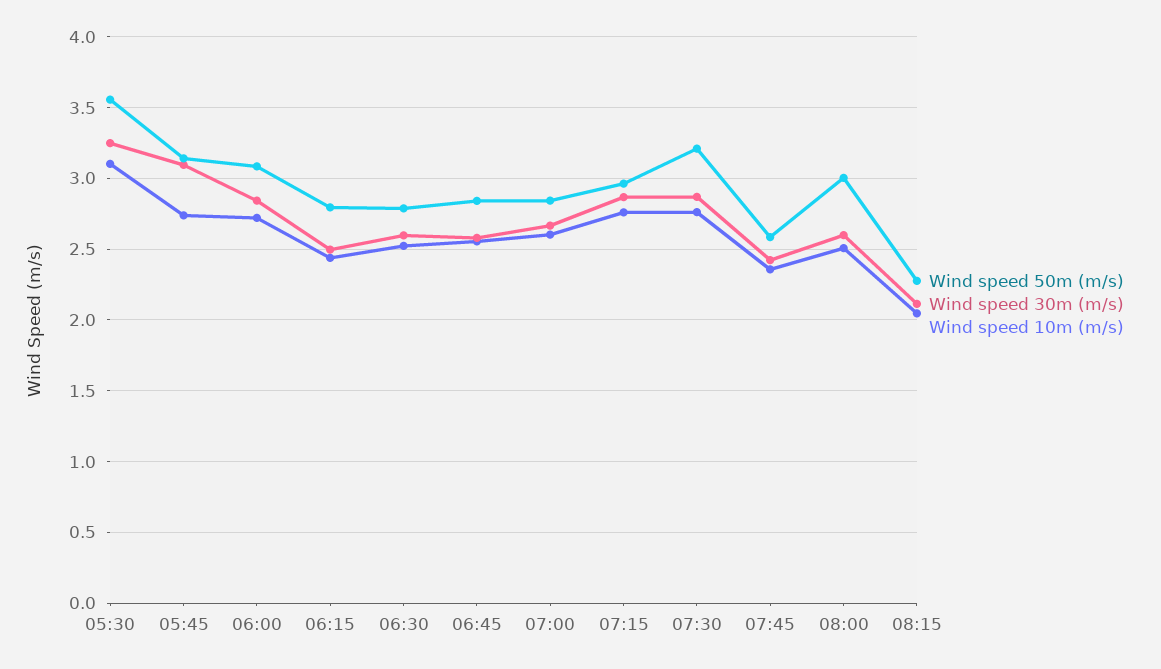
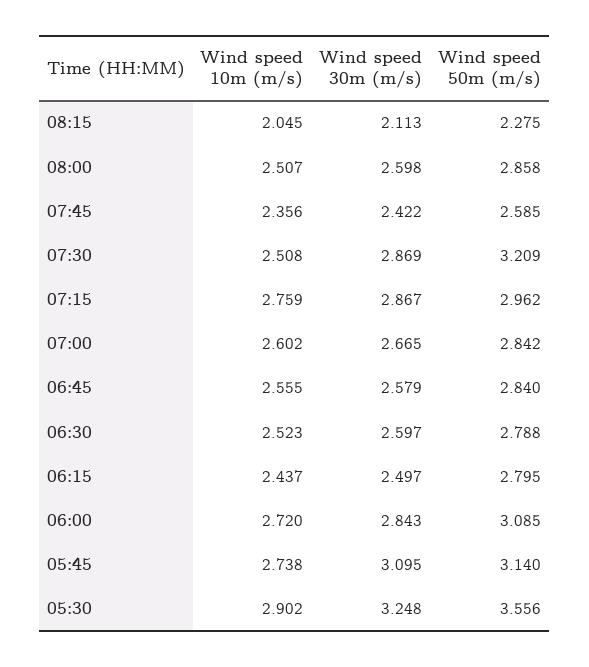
  {
    "Wind speed 50m (m/s)": {
      "05:30": 3.556,
      "05:45": 3.14,
      "06:00": 3.085,
      "06:15": 2.795,
      "06:30": 2.788,
      "06:45": 2.84,
      "07:00": 2.842,
      "07:15": 2.962,
      "07:30": 3.209,
      "07:45": 2.585,
-     "08:00": 3,
+     "08:00": 2.858,
      "08:15": 2.275
    },
    "Wind speed 30m (m/s)": {
      "05:30": 3.248,
      "05:45": 3.095,
      "06:00": 2.843,
      "06:15": 2.497,
      "06:30": 2.597,
      "06:45": 2.579,
      "07:00": 2.665,
      "07:15": 2.867,
      "07:30": 2.869,
      "07:45": 2.422,
      "08:00": 2.598,
      "08:15": 2.113
    },
    "Wind speed 10m (m/s)": {
-     "05:30": 3.1,
+     "05:30": 2.902,
      "05:45": 2.738,
      "06:00": 2.72,
      "06:15": 2.437,
      "06:30": 2.523,
      "06:45": 2.555,
      "07:00": 2.602,
      "07:15": 2.759,
-     "07:30": 2.75,
+     "07:30": 2.508,
      "07:45": 2.356,
      "08:00": 2.507,
      "08:15": 2.045
    }
  }

